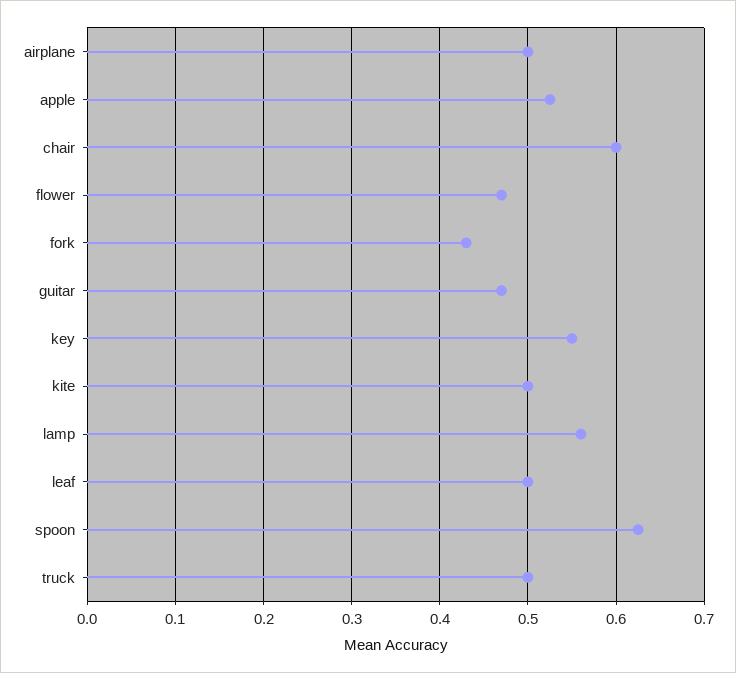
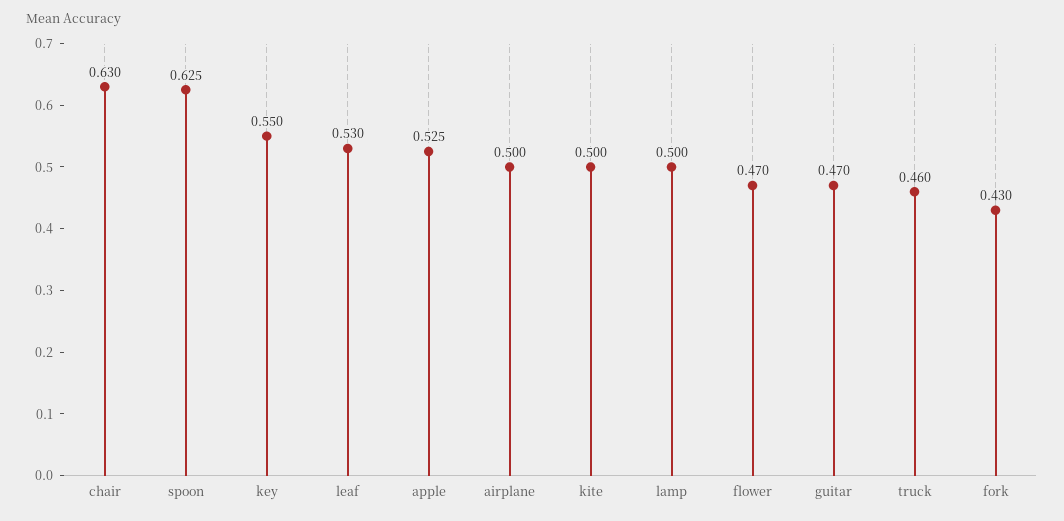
  {
    "airplane": 0.5,
    "apple": 0.525,
-   "chair": 0.6,
+   "chair": 0.63,
    "flower": 0.47,
    "fork": 0.43,
    "guitar": 0.47,
    "key": 0.55,
    "kite": 0.5,
-   "lamp": 0.56,
+   "lamp": 0.5,
-   "leaf": 0.5,
+   "leaf": 0.53,
    "spoon": 0.625,
-   "truck": 0.5
+   "truck": 0.46
  }

